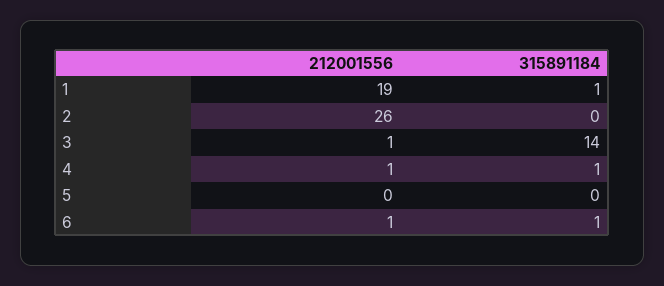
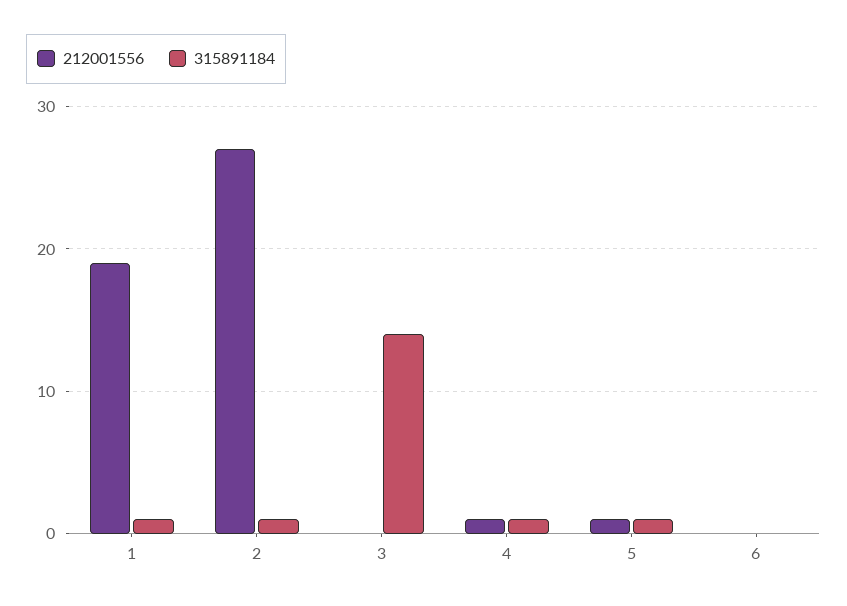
  {
    "212001556": {
      "1": 19,
-     "2": 26,
+     "2": 27,
-     "3": 1,
+     "3": 0,
      "4": 1,
-     "5": 0,
+     "5": 1,
-     "6": 1
+     "6": 0
    },
    "315891184": {
      "1": 1,
-     "2": 0,
+     "2": 1,
      "3": 14,
      "4": 1,
-     "5": 0,
+     "5": 1,
-     "6": 1
+     "6": 0
    }
  }

